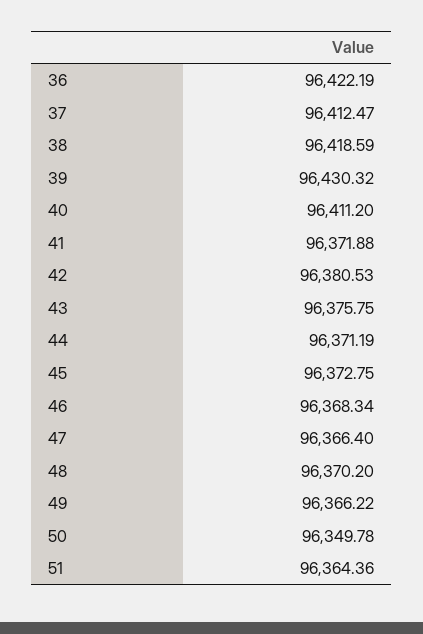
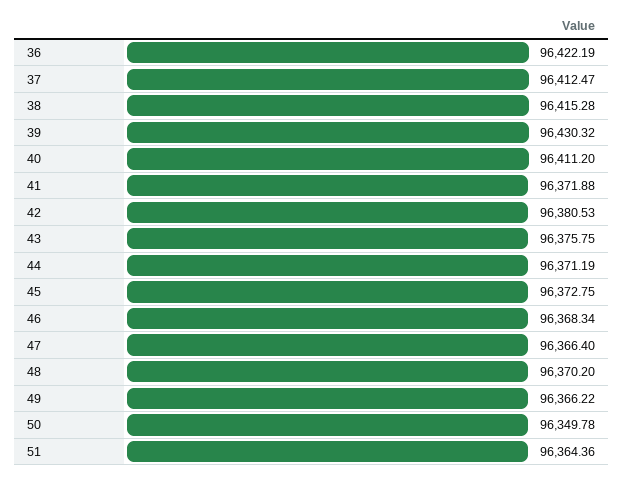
  {
    "36": 96422.19,
    "37": 96412.47,
-   "38": 96418.59,
+   "38": 96415.28,
    "39": 96430.32,
    "40": 96411.2,
    "41": 96371.88,
    "42": 96380.53,
    "43": 96375.75,
    "44": 96371.19,
    "45": 96372.75,
    "46": 96368.34,
    "47": 96366.4,
    "48": 96370.2,
    "49": 96366.22,
    "50": 96349.78,
    "51": 96364.36
  }

